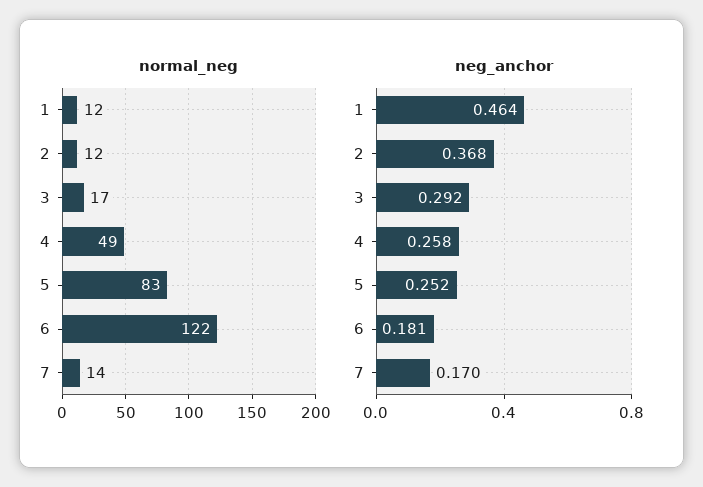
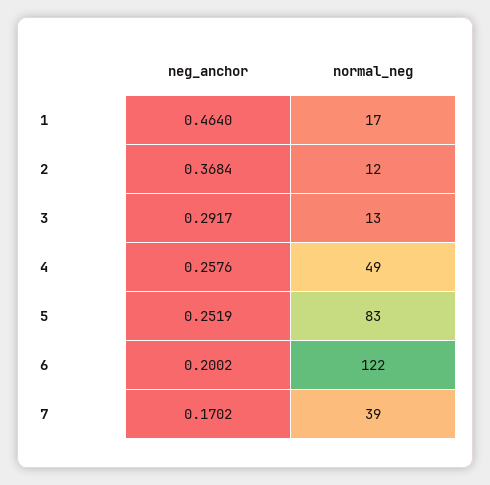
  {
    "normal_neg": {
-     "1": 12,
+     "1": 17,
      "2": 12,
-     "3": 17,
+     "3": 13,
      "4": 49,
      "5": 83,
      "6": 122,
-     "7": 14
+     "7": 39
    },
    "neg_anchor": {
      "1": 0.464,
      "2": 0.3684,
      "3": 0.2917,
      "4": 0.2576,
      "5": 0.2519,
-     "6": 0.181,
+     "6": 0.2002,
      "7": 0.1702
    }
  }

